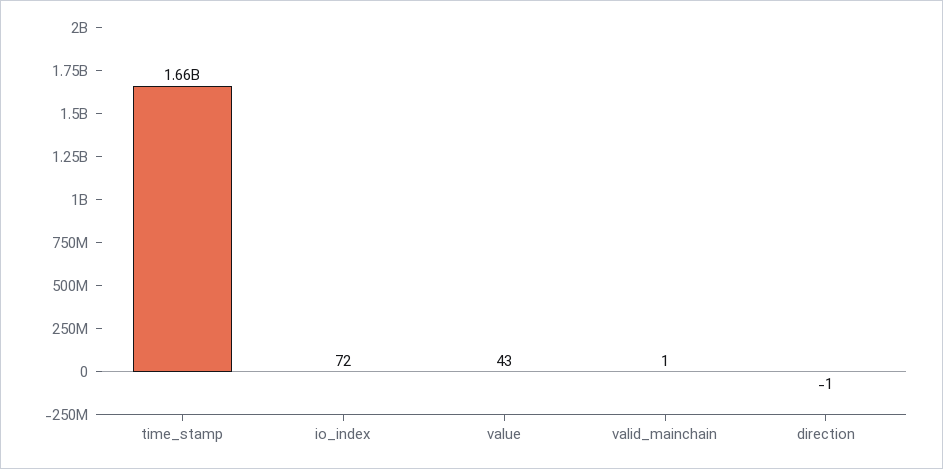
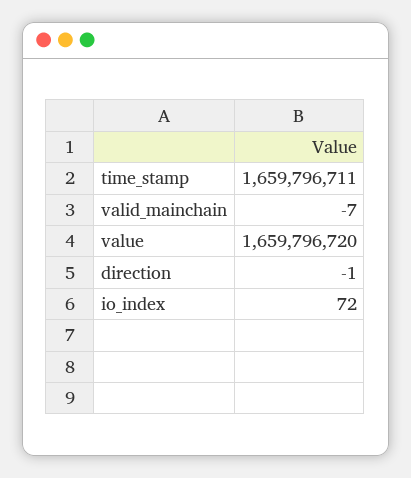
  {
    "time_stamp": 1659796711,
    "io_index": 72,
-   "value": 43,
+   "value": 1659796720,
-   "valid_mainchain": 1,
+   "valid_mainchain": -7,
    "direction": -1
  }

